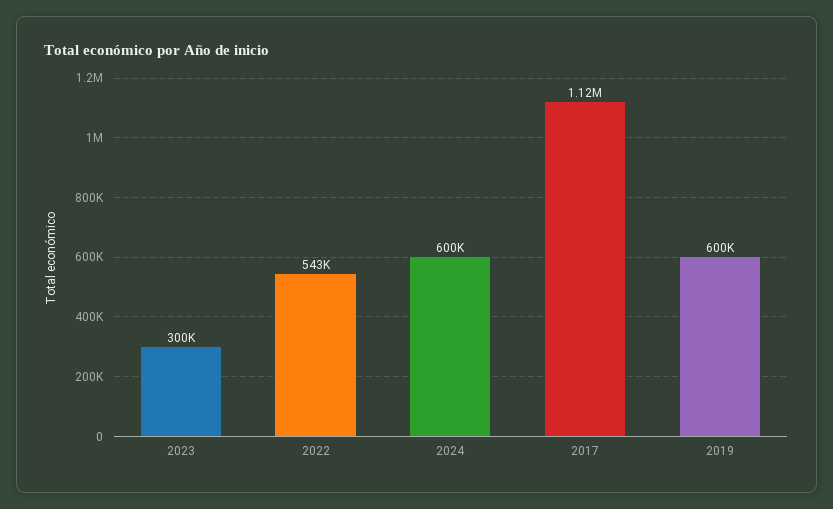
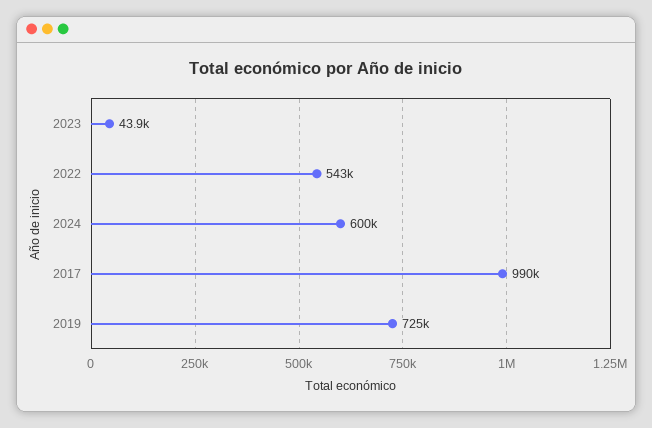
  {
-   "2023": 300000,
+   "2023": 43900,
    "2022": 543000,
    "2024": 600000,
-   "2017": 1120000,
+   "2017": 990000,
-   "2019": 600000
+   "2019": 725000
  }

